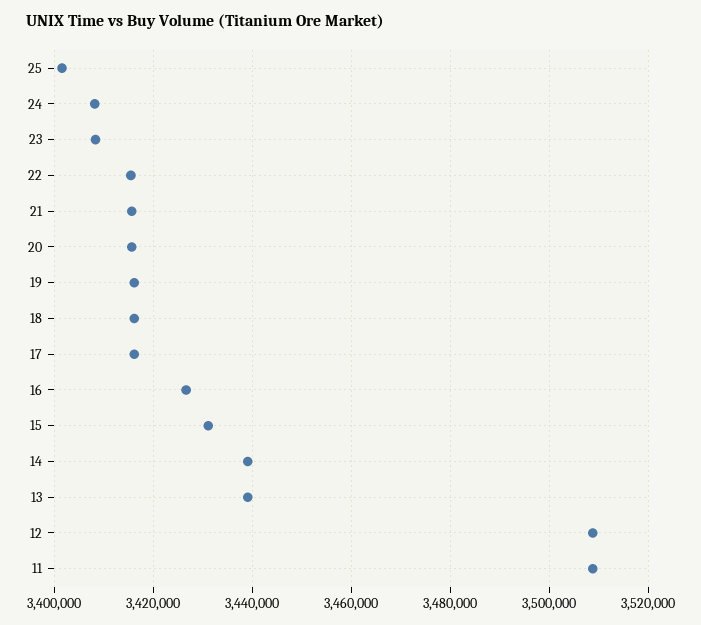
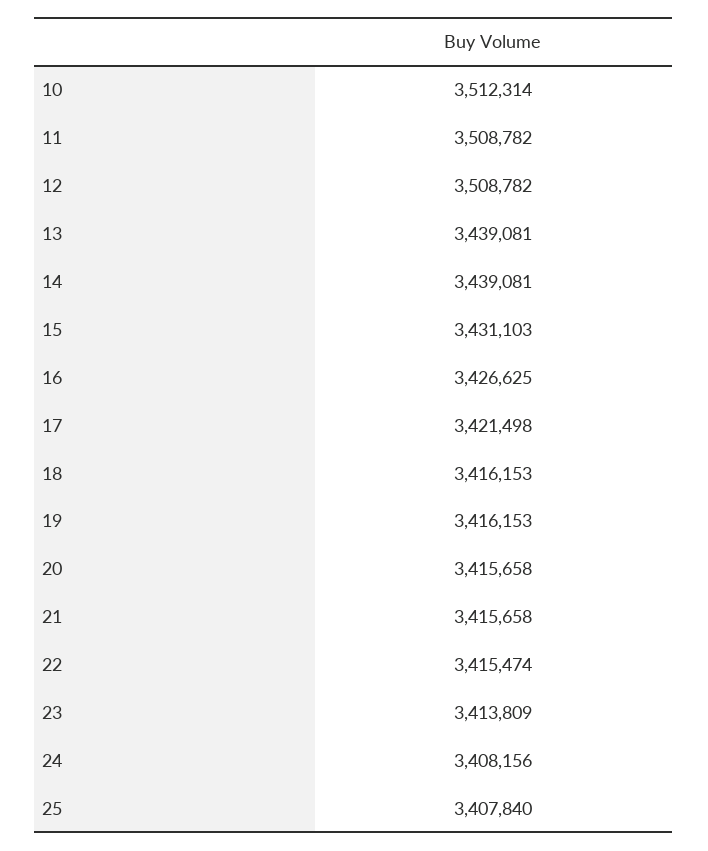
  {
-   "25": 3402000,
+   "25": 3407840,
    "24": 3408156,
-   "23": 3408000,
+   "23": 3413809,
    "22": 3415474,
    "21": 3415658,
    "20": 3415658,
    "19": 3416153,
    "18": 3416153,
-   "17": 3416000,
+   "17": 3421498,
    "16": 3426625,
    "15": 3431103,
    "14": 3439081,
    "13": 3439081,
    "12": 3508782,
-   "11": 3508782
+   "11": 3508782,
+   "10": 3512314
  }

